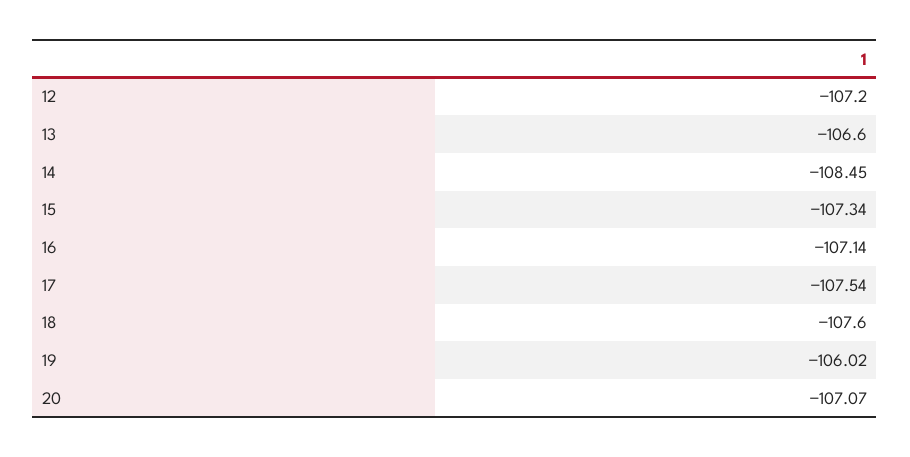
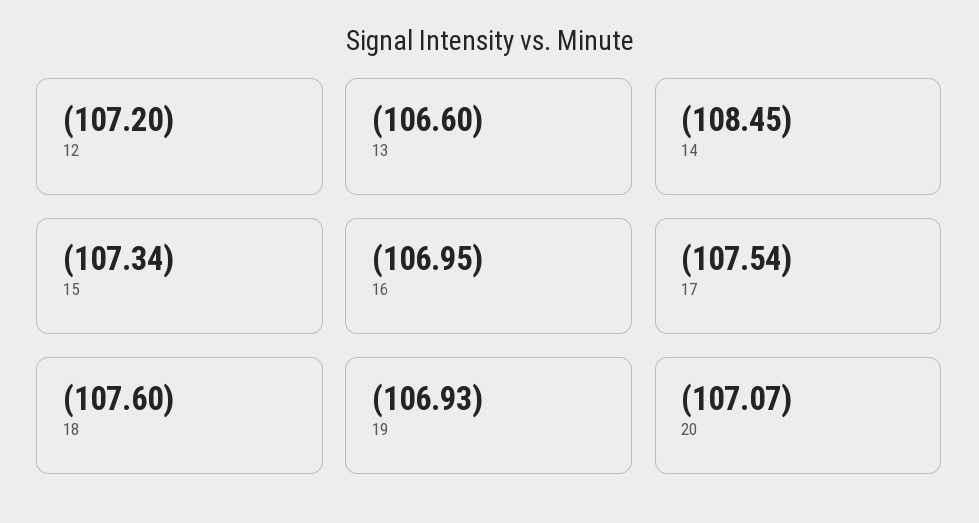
  {
    "12": -107.2,
    "13": -106.6,
    "14": -108.45,
    "15": -107.34,
-   "16": -107.14,
+   "16": -106.95,
    "17": -107.54,
    "18": -107.6,
-   "19": -106.02,
+   "19": -106.93,
    "20": -107.07
  }

